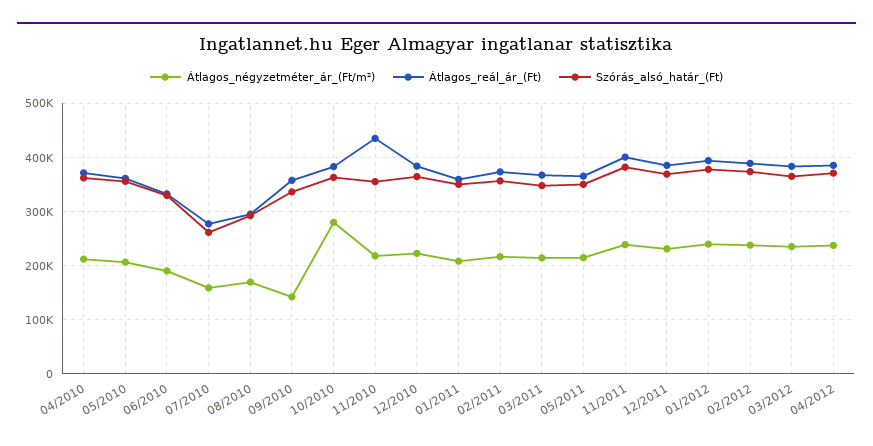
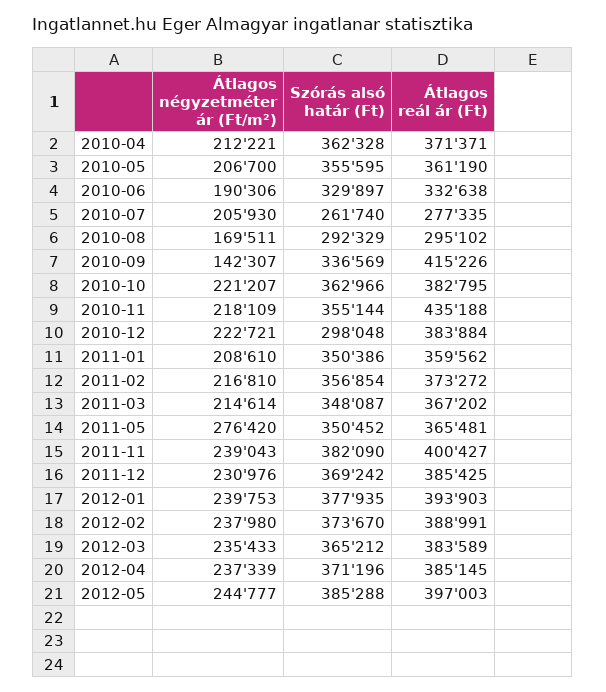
  {
    "Átlagos_négyzetméter_ár_(Ft/m²)": {
      "04/2010": 212221,
      "05/2010": 206700,
      "06/2010": 190306,
-     "07/2010": 160000,
+     "07/2010": 205930,
      "08/2010": 169511,
      "09/2010": 142307,
-     "10/2010": 280000,
+     "10/2010": 221207,
      "11/2010": 218109,
      "12/2010": 222721,
      "01/2011": 208610,
      "02/2011": 216810,
      "03/2011": 214614,
-     "05/2011": 220000,
+     "05/2011": 276420,
      "11/2011": 239043,
      "12/2011": 230976,
      "01/2012": 239753,
      "02/2012": 237980,
      "03/2012": 235433,
-     "04/2012": 237339
+     "04/2012": 237339,
+     "2012-05": 244777
    },
    "Átlagos_reál_ár_(Ft)": {
      "04/2010": 371371,
      "05/2010": 361190,
      "06/2010": 332638,
      "07/2010": 277335,
      "08/2010": 295102,
-     "09/2010": 360000,
+     "09/2010": 415226,
      "10/2010": 382795,
      "11/2010": 435188,
      "12/2010": 383884,
      "01/2011": 359562,
      "02/2011": 373272,
      "03/2011": 367202,
      "05/2011": 365481,
      "11/2011": 400427,
      "12/2011": 385425,
      "01/2012": 393903,
      "02/2012": 388991,
      "03/2012": 383589,
-     "04/2012": 385145
+     "04/2012": 385145,
+     "2012-05": 397003
    },
    "Szórás_alsó_határ_(Ft)": {
      "04/2010": 362328,
      "05/2010": 355595,
      "06/2010": 329897,
      "07/2010": 261740,
      "08/2010": 292329,
      "09/2010": 336569,
      "10/2010": 362966,
      "11/2010": 355144,
-     "12/2010": 360000,
+     "12/2010": 298048,
      "01/2011": 350386,
      "02/2011": 356854,
      "03/2011": 348087,
      "05/2011": 350452,
      "11/2011": 382090,
      "12/2011": 369242,
      "01/2012": 377935,
      "02/2012": 373670,
      "03/2012": 365212,
-     "04/2012": 371196
+     "04/2012": 371196,
+     "2012-05": 385288
    }
  }

